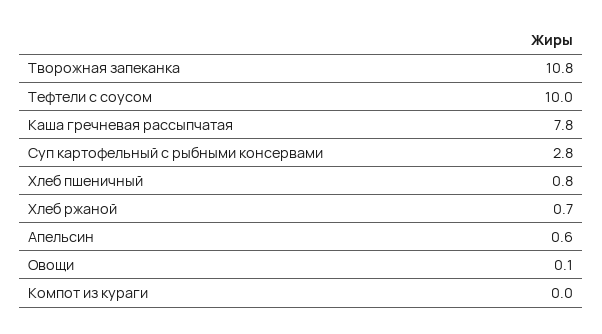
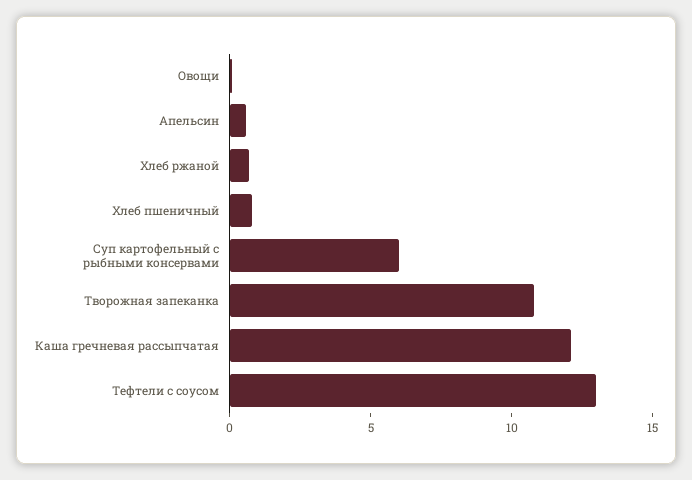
  {
    "Творожная запеканка": 10.8,
-   "Тефтели с соусом": 10,
+   "Тефтели с соусом": 13,
-   "Каша гречневая рассыпчатая": 7.8,
+   "Каша гречневая рассыпчатая": 12,
-   "Суп картофельный с рыбными консервами": 2.8,
+   "Суп картофельный с рыбными консервами": 6,
    "Хлеб пшеничный": 0.8,
    "Хлеб ржаной": 0.7,
    "Апельсин": 0.6,
-   "Овощи": 0.1,
+   "Овощи": 0.1
-   "Компот из кураги": 0
  }

